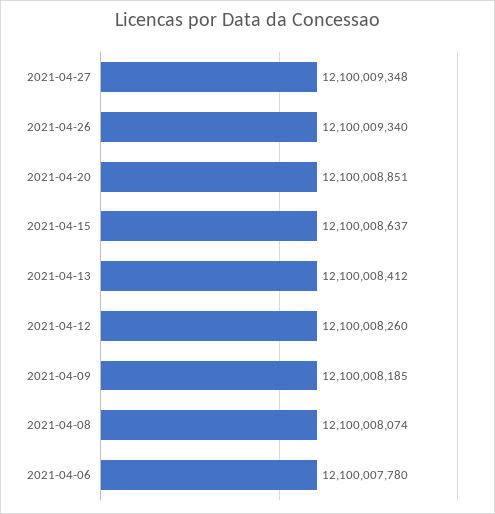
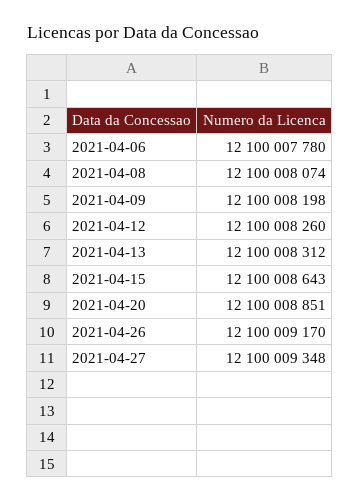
  {
    "2021-04-27": 12100009348,
-   "2021-04-26": 12100009340,
+   "2021-04-26": 12100009170,
    "2021-04-20": 12100008851,
-   "2021-04-15": 12100008637,
+   "2021-04-15": 12100008643,
-   "2021-04-13": 12100008412,
+   "2021-04-13": 12100008312,
    "2021-04-12": 12100008260,
-   "2021-04-09": 12100008185,
+   "2021-04-09": 12100008198,
    "2021-04-08": 12100008074,
    "2021-04-06": 12100007780
  }

